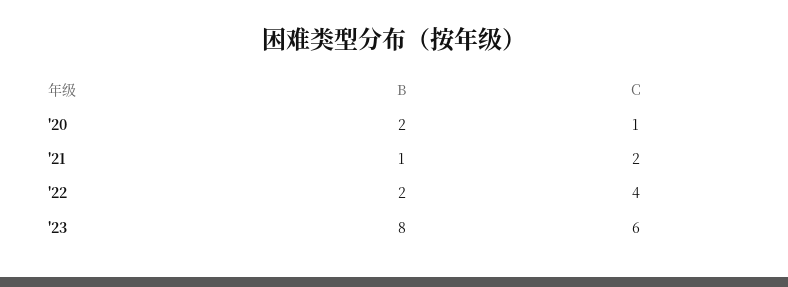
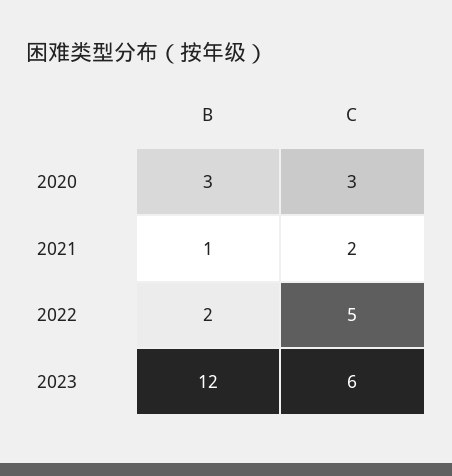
  {
    "B": {
-     "'20": 2,
+     "'20": 3,
      "'21": 1,
      "'22": 2,
-     "'23": 8
+     "'23": 12
    },
    "C": {
-     "'20": 1,
+     "'20": 3,
      "'21": 2,
-     "'22": 4,
+     "'22": 5,
      "'23": 6
    }
  }

